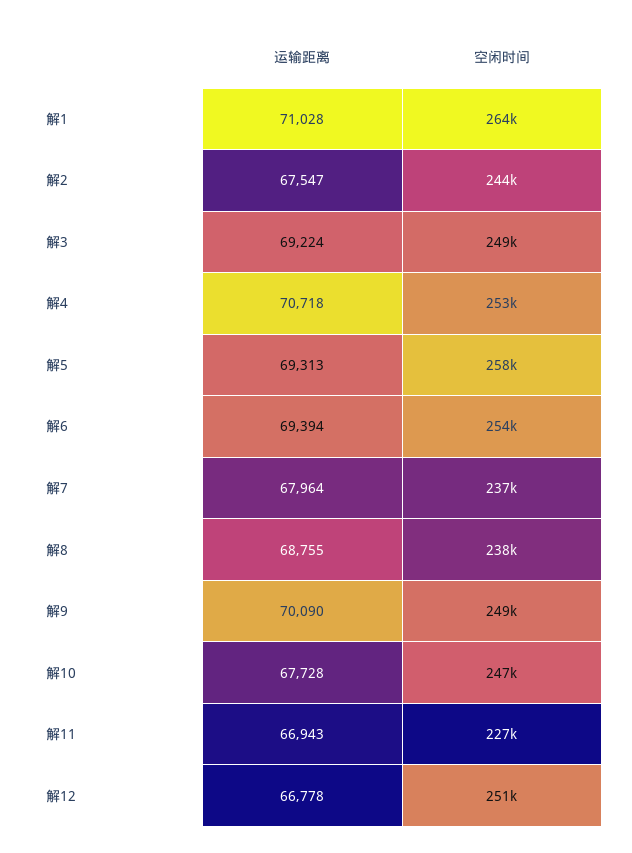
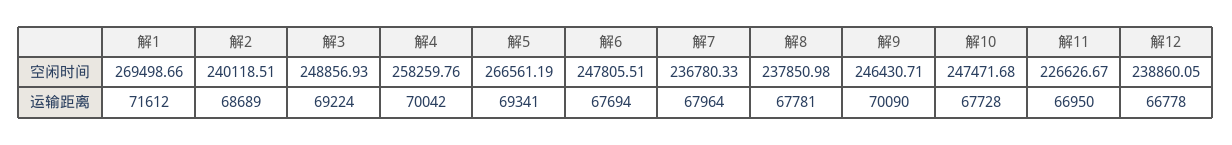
  {
    "运输距离": {
-     "解1": 71028,
+     "解1": 71612,
-     "解2": 67547,
+     "解2": 68689,
      "解3": 69224,
-     "解4": 70718,
+     "解4": 70042,
-     "解5": 69313,
+     "解5": 69341,
-     "解6": 69394,
+     "解6": 67694,
      "解7": 67964,
-     "解8": 68755,
+     "解8": 67781,
      "解9": 70090,
      "解10": 67728,
-     "解11": 66943,
+     "解11": 66950,
      "解12": 66778
    },
    "空闲时间": {
-     "解1": 264000,
+     "解1": 269498.66,
-     "解2": 244000,
+     "解2": 240118.51,
      "解3": 248856.93,
-     "解4": 253000,
+     "解4": 258259.76,
-     "解5": 258000,
+     "解5": 266561.19,
-     "解6": 254000,
+     "解6": 247805.51,
      "解7": 236780.33,
      "解8": 237850.98,
-     "解9": 249000,
+     "解9": 246430.71,
      "解10": 247471.68,
      "解11": 226626.67,
-     "解12": 251000
+     "解12": 238860.05
    }
  }

